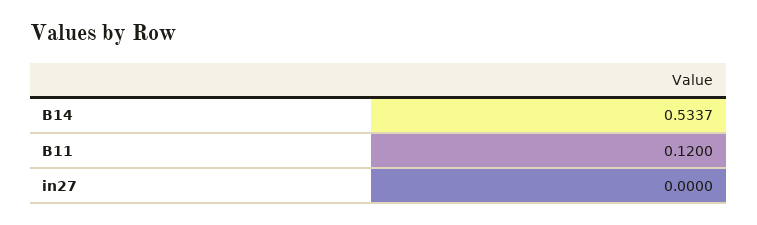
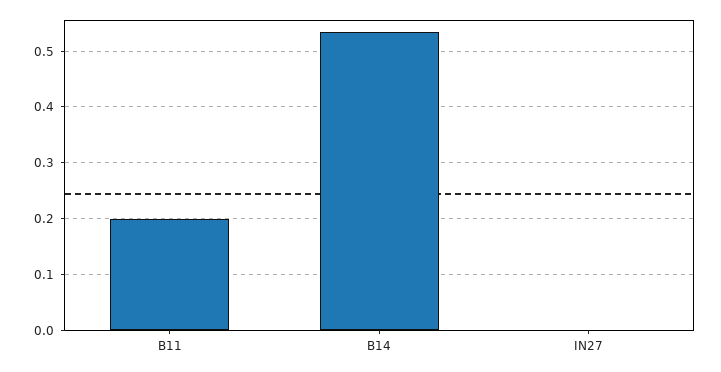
  {
    "B14": 0.5337,
-   "B11": 0.12,
+   "B11": 0.2,
    "in27": 0
  }

